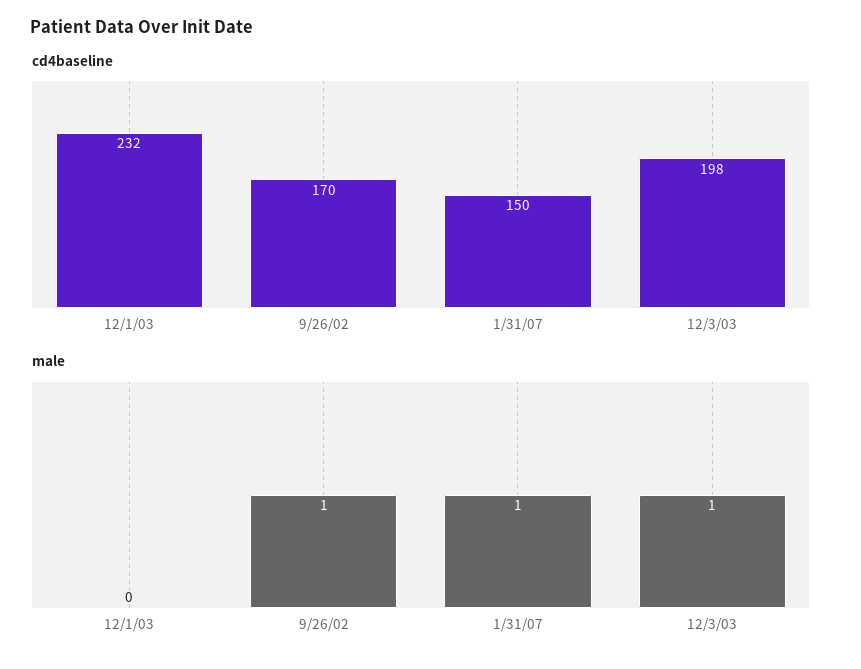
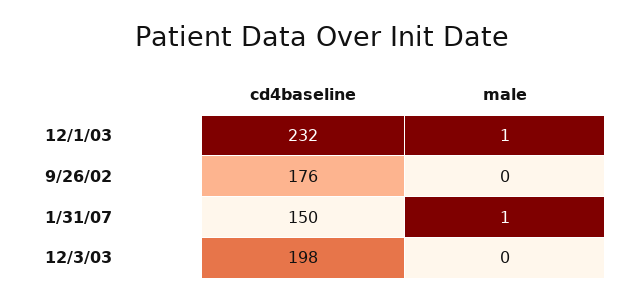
  {
    "cd4baseline": {
      "12/1/03": 232,
-     "9/26/02": 170,
+     "9/26/02": 176,
      "1/31/07": 150,
      "12/3/03": 198
    },
    "male": {
-     "12/1/03": 0,
+     "12/1/03": 1,
-     "9/26/02": 1,
+     "9/26/02": 0,
      "1/31/07": 1,
-     "12/3/03": 1
+     "12/3/03": 0
    }
  }

